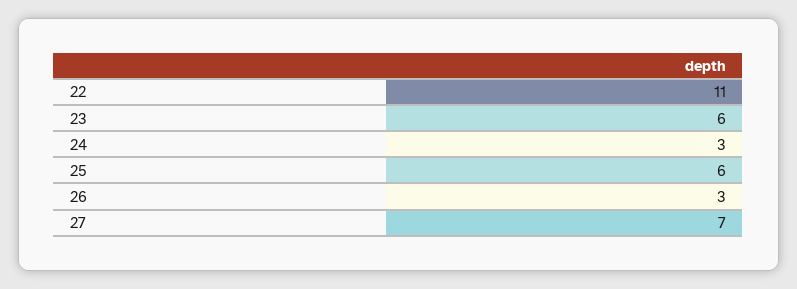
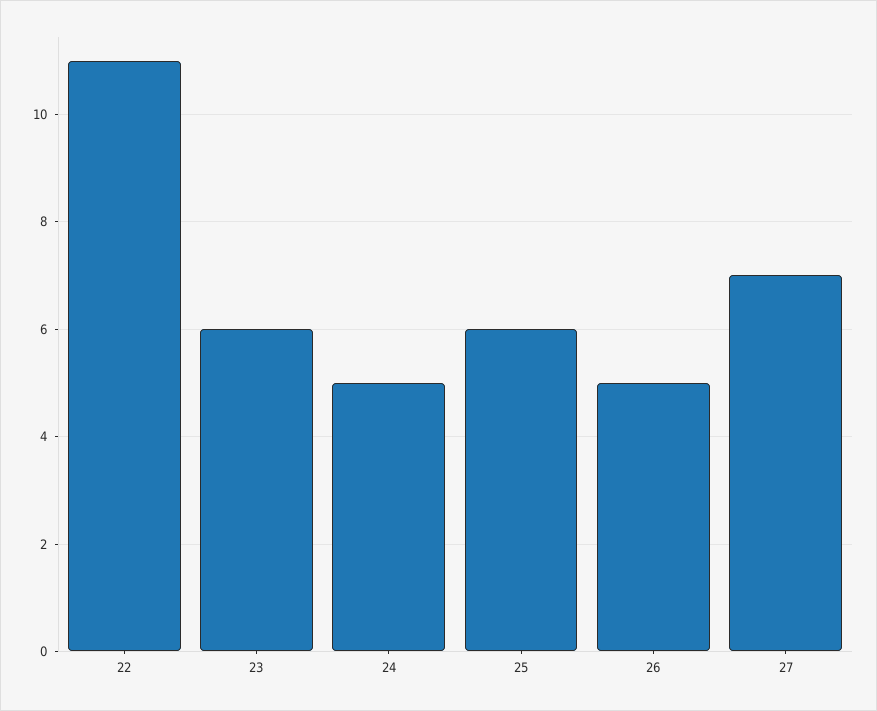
  {
    "22": 11,
    "23": 6,
-   "24": 3,
+   "24": 5,
    "25": 6,
-   "26": 3,
+   "26": 5,
    "27": 7
  }

